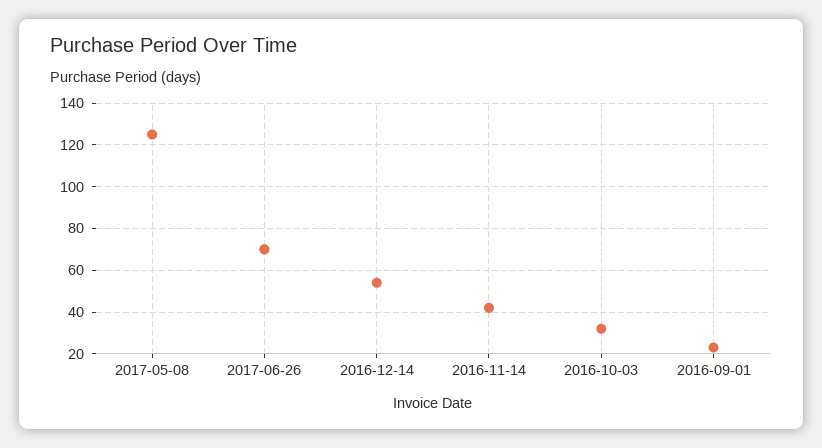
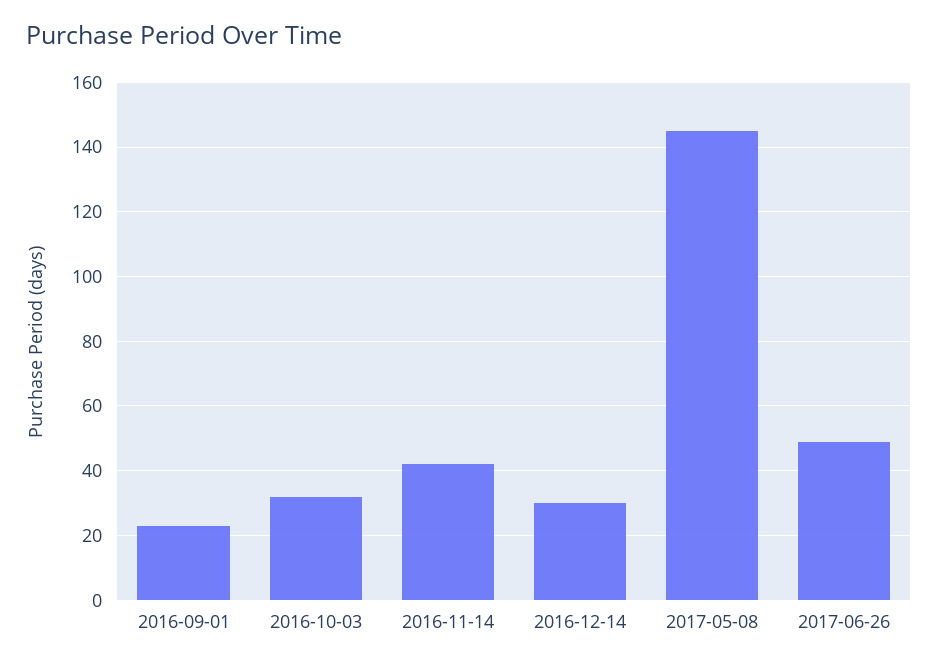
  {
-   "2017-05-08": 125,
+   "2017-05-08": 145,
-   "2017-06-26": 70,
+   "2017-06-26": 50,
-   "2016-12-14": 55,
+   "2016-12-14": 30,
    "2016-11-14": 40,
    "2016-10-03": 30,
    "2016-09-01": 25
  }

